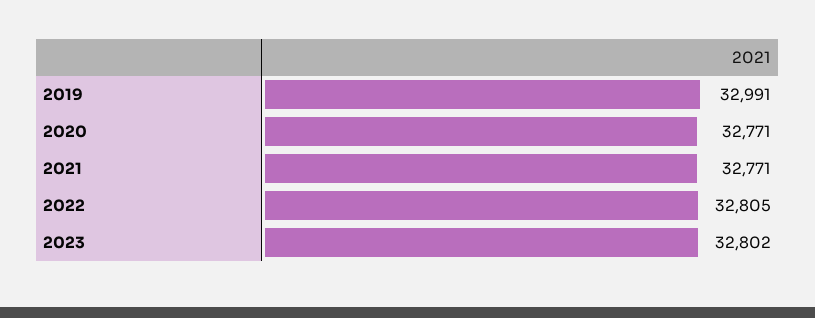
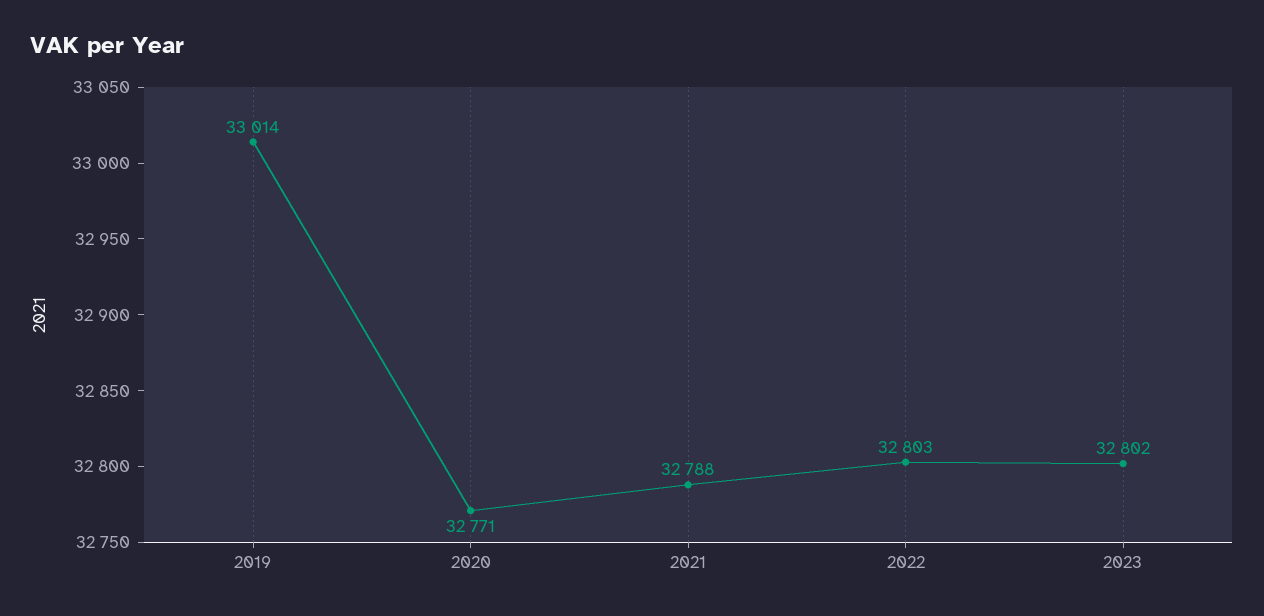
  {
-   "2019": 32991,
+   "2019": 33014,
    "2020": 32771,
-   "2021": 32771,
+   "2021": 32788,
-   "2022": 32805,
+   "2022": 32803,
    "2023": 32802
  }

